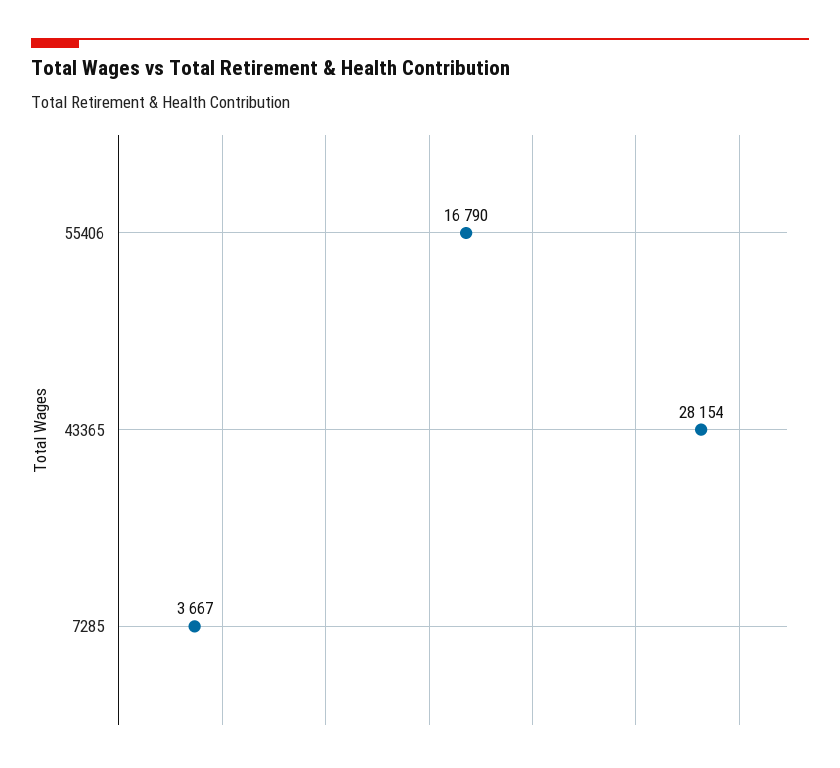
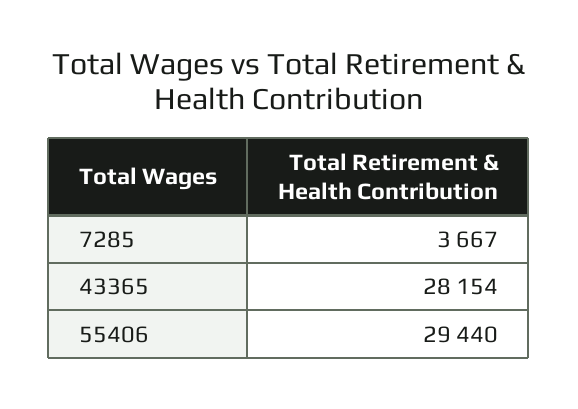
  {
-   "55406": 16790,
+   "55406": 29440,
    "43365": 28154,
    "7285": 3667
  }

